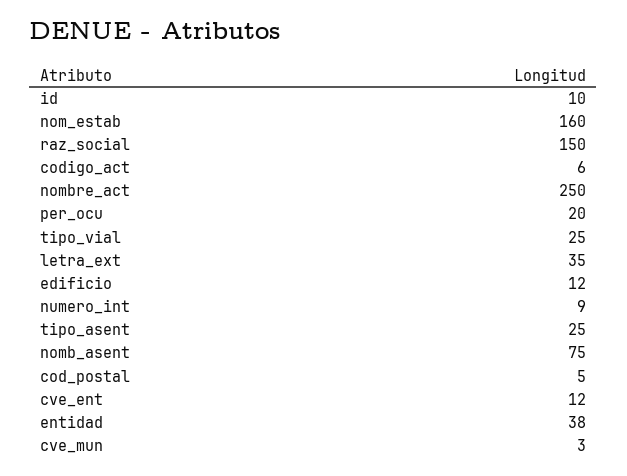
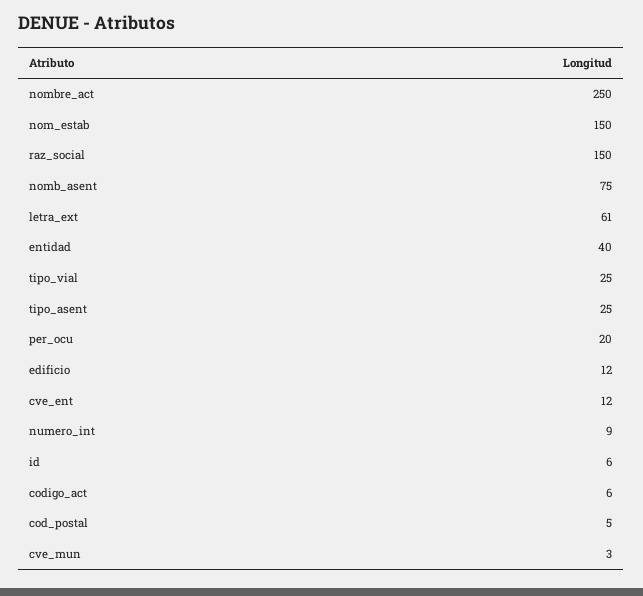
  {
-   "id": 10,
+   "id": 6,
-   "nom_estab": 160,
+   "nom_estab": 150,
    "raz_social": 150,
    "codigo_act": 6,
    "nombre_act": 250,
    "per_ocu": 20,
    "tipo_vial": 25,
-   "letra_ext": 35,
+   "letra_ext": 61,
    "edificio": 12,
    "numero_int": 9,
    "tipo_asent": 25,
    "nomb_asent": 75,
    "cod_postal": 5,
    "cve_ent": 12,
-   "entidad": 38,
+   "entidad": 40,
    "cve_mun": 3
  }

